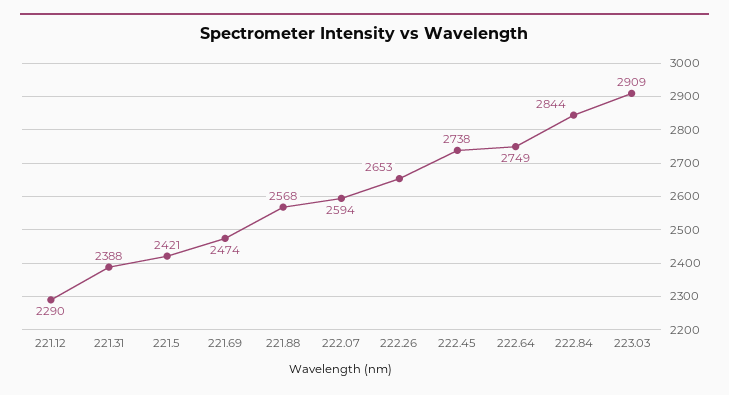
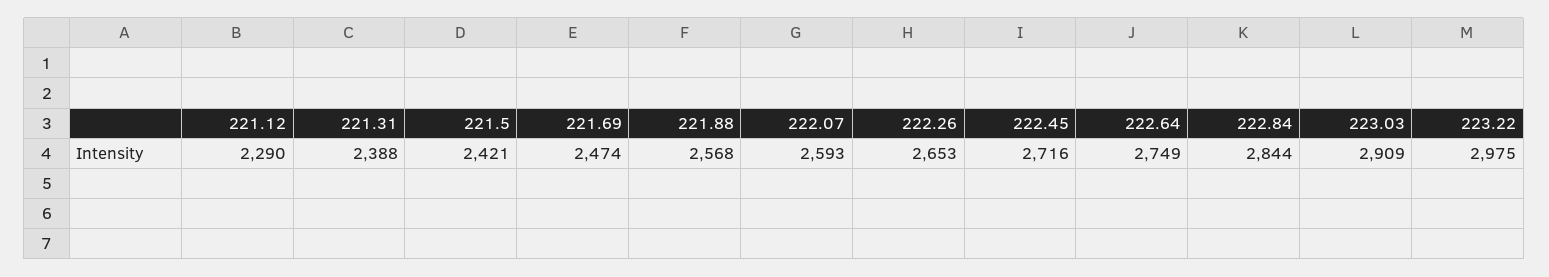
  {
    "221.12": 2290,
    "221.31": 2388,
    "221.5": 2421,
    "221.69": 2474,
    "221.88": 2568,
-   "222.07": 2594,
+   "222.07": 2593,
    "222.26": 2653,
-   "222.45": 2738,
+   "222.45": 2716,
    "222.64": 2749,
    "222.84": 2844,
-   "223.03": 2909
+   "223.03": 2909,
+   "223.22": 2975
  }

